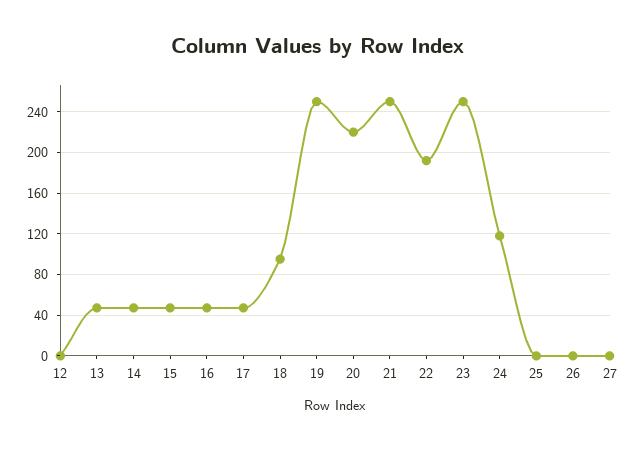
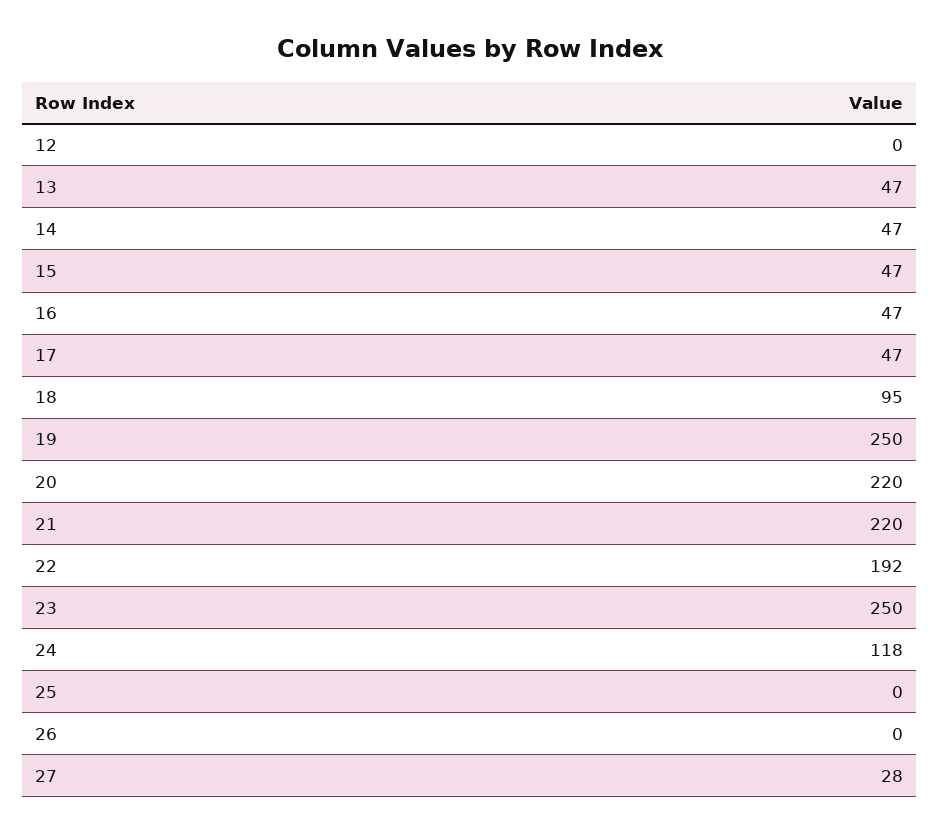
  {
    "12": 0,
    "13": 47,
    "14": 47,
    "15": 47,
    "16": 47,
    "17": 47,
    "18": 95,
    "19": 250,
    "20": 220,
-   "21": 250,
+   "21": 220,
    "22": 192,
    "23": 250,
    "24": 118,
    "25": 0,
    "26": 0,
-   "27": 0
+   "27": 28
  }

